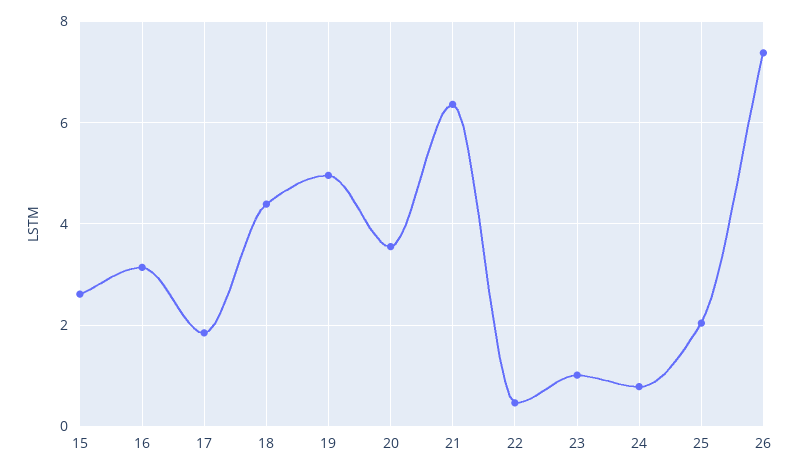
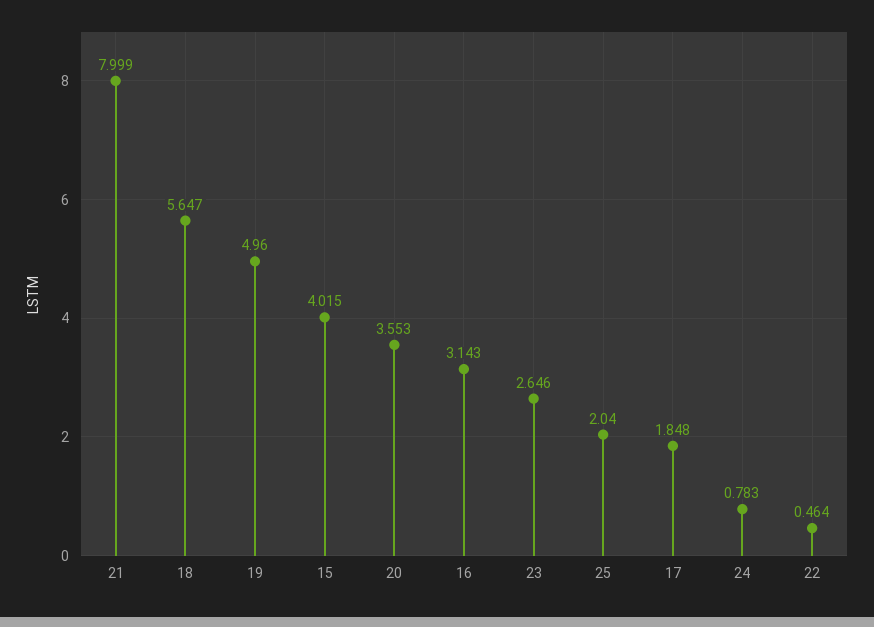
  {
-   "15": 2.6,
+   "15": 4.015,
    "16": 3.143,
    "17": 1.848,
-   "18": 4.4,
+   "18": 5.647,
    "19": 4.96,
    "20": 3.553,
-   "21": 6.4,
+   "21": 7.999,
    "22": 0.464,
-   "23": 1,
+   "23": 2.646,
    "24": 0.783,
-   "25": 2.04,
+   "25": 2.04
-   "26": 7.4
  }

